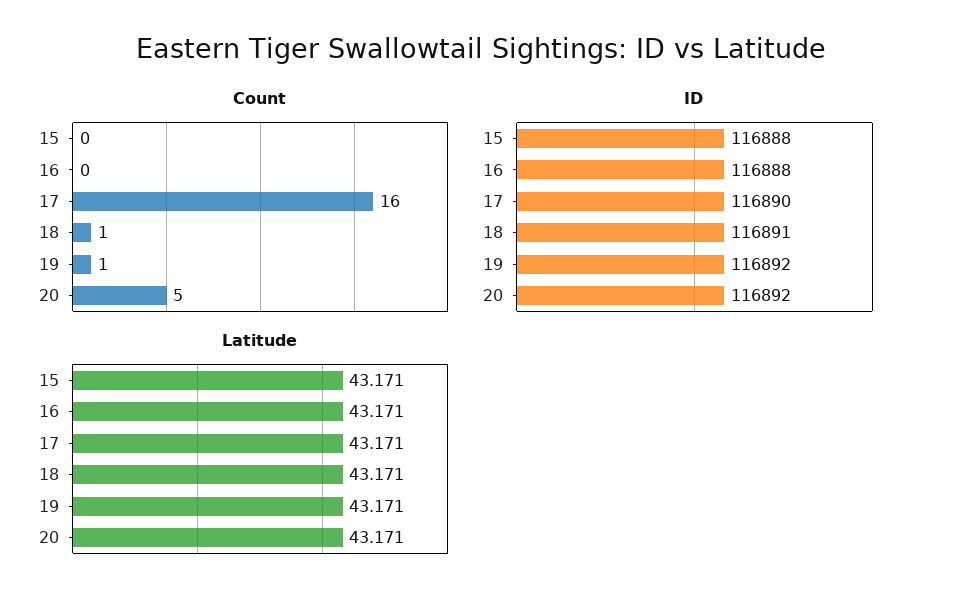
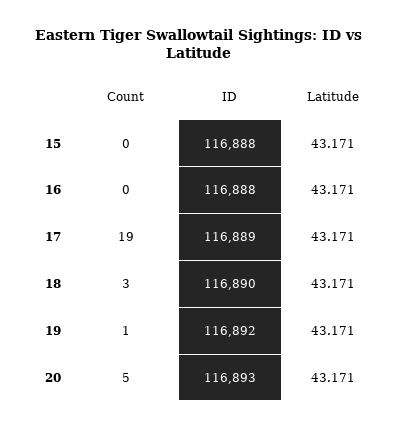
  {
    "Count": {
      "15": 0,
      "16": 0,
-     "17": 16,
+     "17": 19,
-     "18": 1,
+     "18": 3,
      "19": 1,
      "20": 5
    },
    "ID": {
      "15": 116888,
      "16": 116888,
-     "17": 116890,
+     "17": 116889,
-     "18": 116891,
+     "18": 116890,
      "19": 116892,
-     "20": 116892
+     "20": 116893
    },
    "Latitude": {
      "15": 43.171,
      "16": 43.171,
      "17": 43.171,
      "18": 43.171,
      "19": 43.171,
      "20": 43.171
    }
  }

